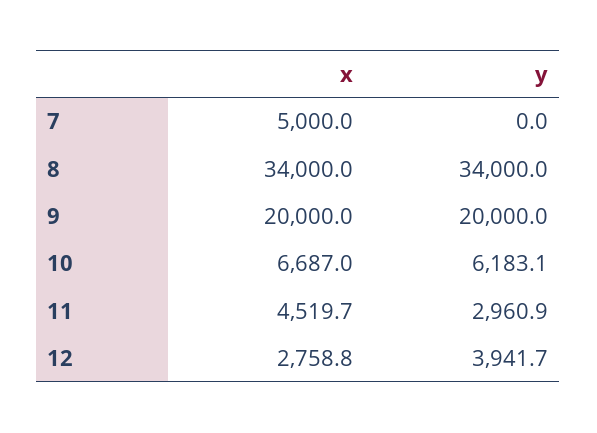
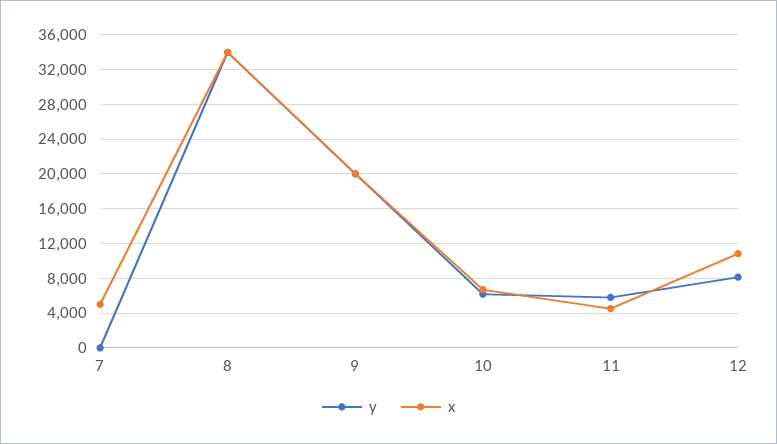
  {
    "x": {
      "7": 5000,
      "8": 34000,
      "9": 20000,
      "10": 6687,
      "11": 4519.7,
-     "12": 2758.8
+     "12": 11000
    },
    "y": {
      "7": 0,
      "8": 34000,
      "9": 20000,
      "10": 6183.1,
-     "11": 2960.9,
+     "11": 6000,
-     "12": 3941.7
+     "12": 8000
    }
  }

